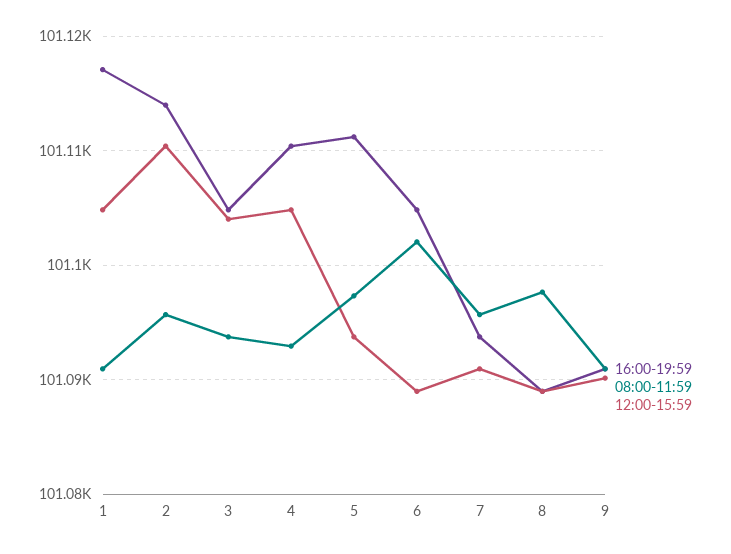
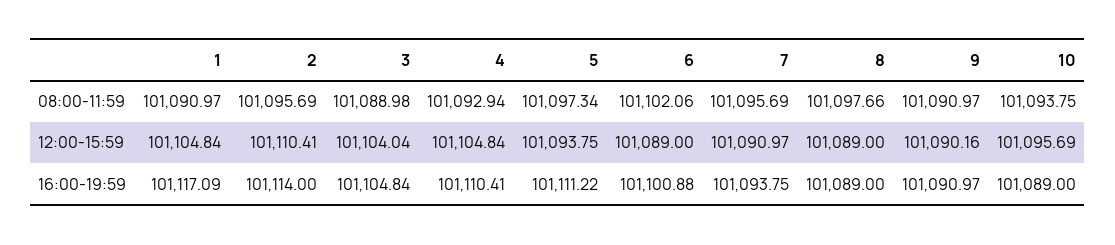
  {
    "16:00-19:59": {
      "1": 101117.09,
      "2": 101114,
      "3": 101104.84,
      "4": 101110.41,
      "5": 101111.22,
-     "6": 101105,
+     "6": 101100.88,
      "7": 101093.75,
      "8": 101089,
-     "9": 101090.97
+     "9": 101090.97,
+     "10": 101089
    },
    "08:00-11:59": {
      "1": 101090.97,
      "2": 101095.69,
-     "3": 101094,
+     "3": 101088.98,
      "4": 101092.94,
      "5": 101097.34,
      "6": 101102.06,
      "7": 101095.69,
      "8": 101097.66,
-     "9": 101090.97
+     "9": 101090.97,
+     "10": 101093.75
    },
    "12:00-15:59": {
      "1": 101104.84,
      "2": 101110.41,
      "3": 101104.04,
      "4": 101104.84,
      "5": 101093.75,
      "6": 101089,
      "7": 101090.97,
      "8": 101089,
-     "9": 101090.16
+     "9": 101090.16,
+     "10": 101095.69
    }
  }

